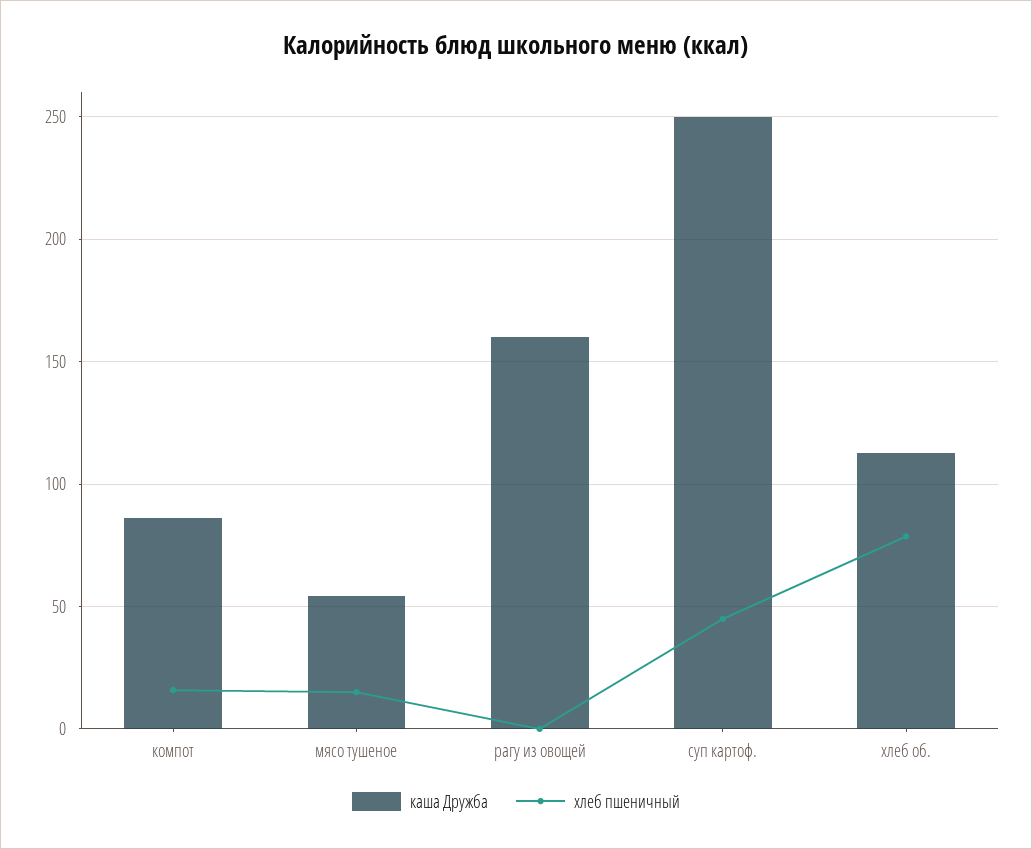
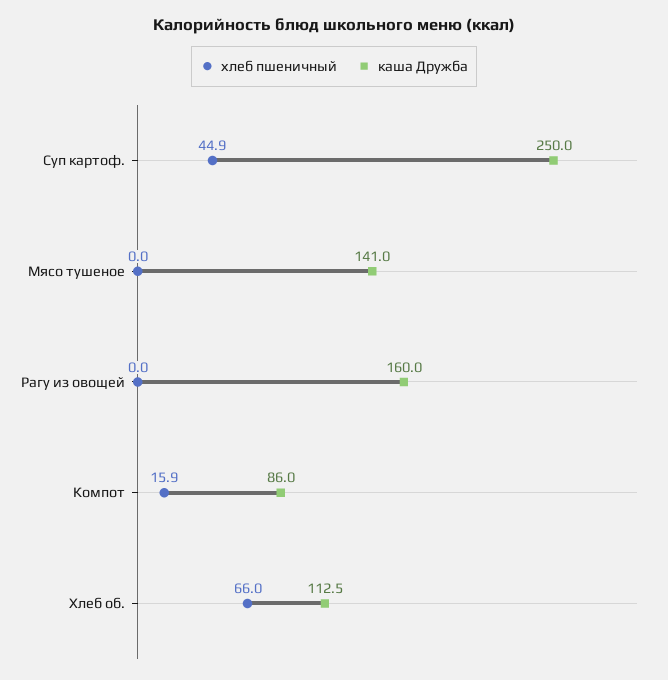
  {
    "каша Дружба": {
      "компот": 86,
-     "мясо тушеное": 55,
+     "мясо тушеное": 141,
      "рагу из овощей": 160,
      "суп картоф.": 250,
      "хлеб об.": 112.5
    },
    "хлеб пшеничный": {
      "компот": 15.9,
-     "мясо тушеное": 15,
+     "мясо тушеное": 0,
      "рагу из овощей": 0,
      "суп картоф.": 44.9,
-     "хлеб об.": 80
+     "хлеб об.": 66
    }
  }

